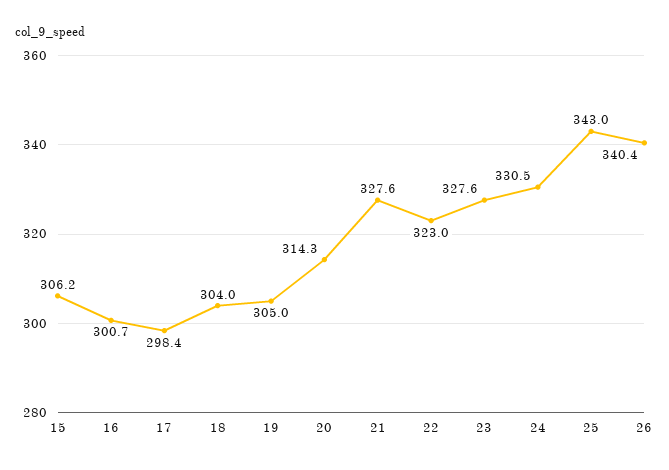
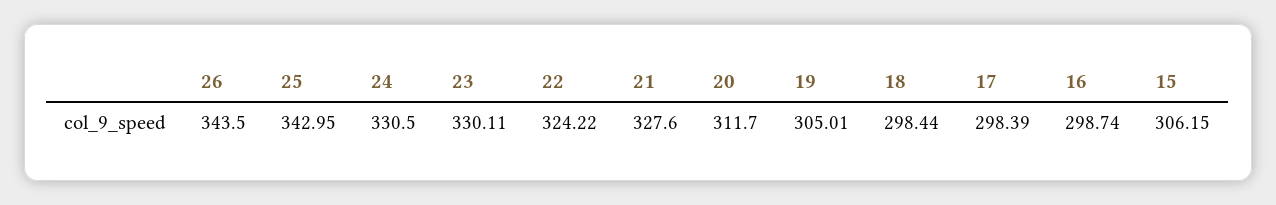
  {
    "15": 306.15,
-   "16": 300.7,
+   "16": 298.74,
    "17": 298.39,
-   "18": 304,
+   "18": 298.44,
    "19": 305.01,
-   "20": 314.3,
+   "20": 311.7,
    "21": 327.6,
-   "22": 323,
+   "22": 324.22,
-   "23": 327.6,
+   "23": 330.11,
    "24": 330.5,
    "25": 342.95,
-   "26": 340.4
+   "26": 343.5
  }

